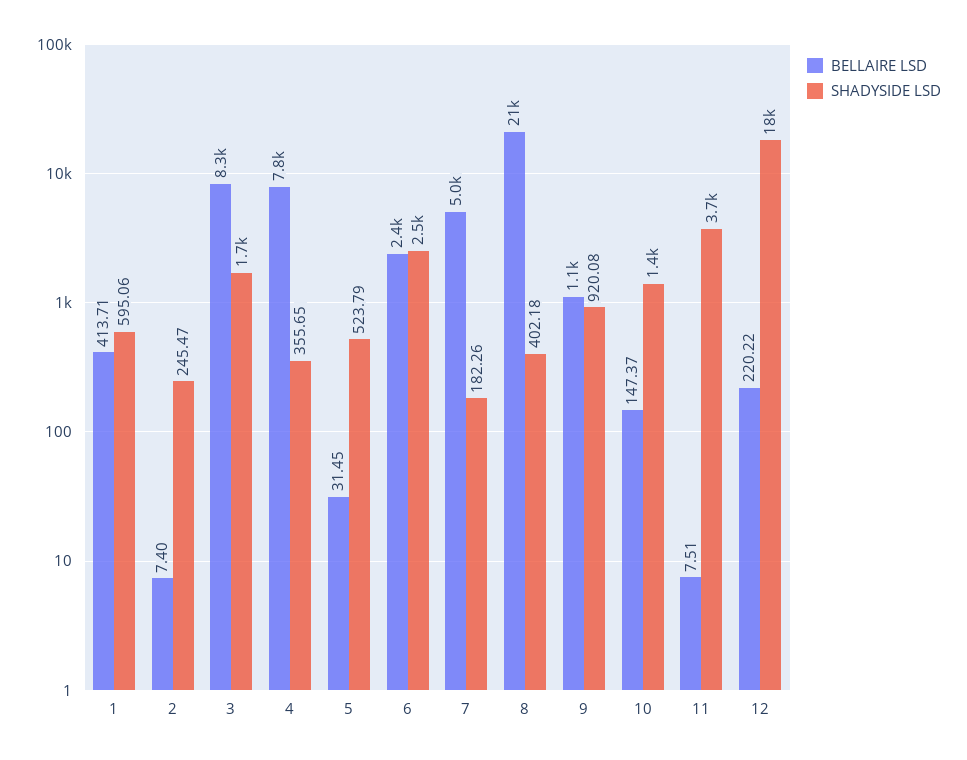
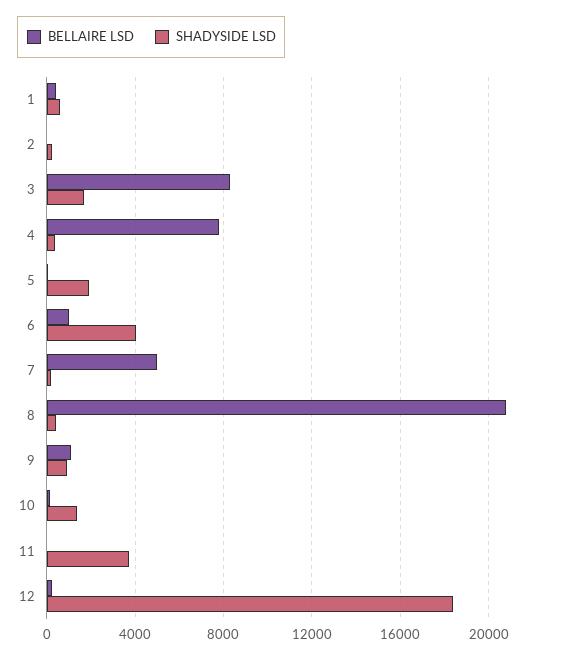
  {
    "BELLAIRE LSD": {
      "1": 413.71,
      "2": 7.4,
      "3": 8300,
      "4": 7800,
      "5": 31.45,
-     "6": 2400,
+     "6": 1000,
      "7": 5000,
      "8": 21000,
      "9": 1100,
      "10": 147.37,
      "11": 7.51,
      "12": 220.22
    },
    "SHADYSIDE LSD": {
      "1": 595.06,
      "2": 245.47,
      "3": 1700,
      "4": 355.65,
-     "5": 523.79,
+     "5": 2000,
-     "6": 2500,
+     "6": 4000,
      "7": 182.26,
      "8": 402.18,
      "9": 920.08,
      "10": 1400,
      "11": 3700,
      "12": 18000
    }
  }

